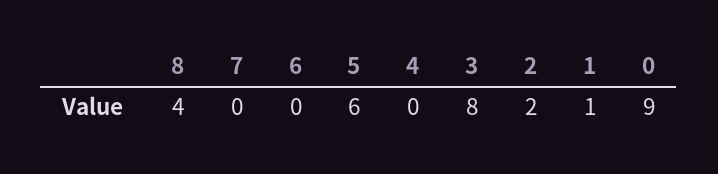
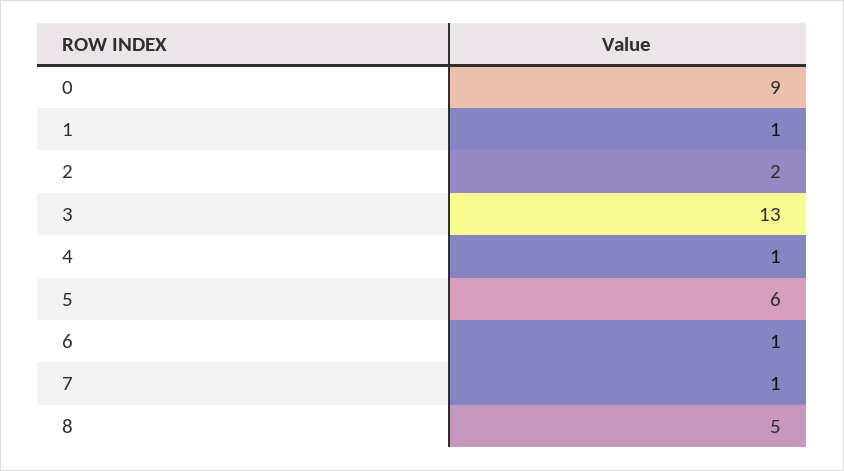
  {
-   "8": 4,
+   "8": 5,
-   "7": 0,
+   "7": 1,
-   "6": 0,
+   "6": 1,
    "5": 6,
-   "4": 0,
+   "4": 1,
-   "3": 8,
+   "3": 13,
    "2": 2,
    "1": 1,
    "0": 9
  }

